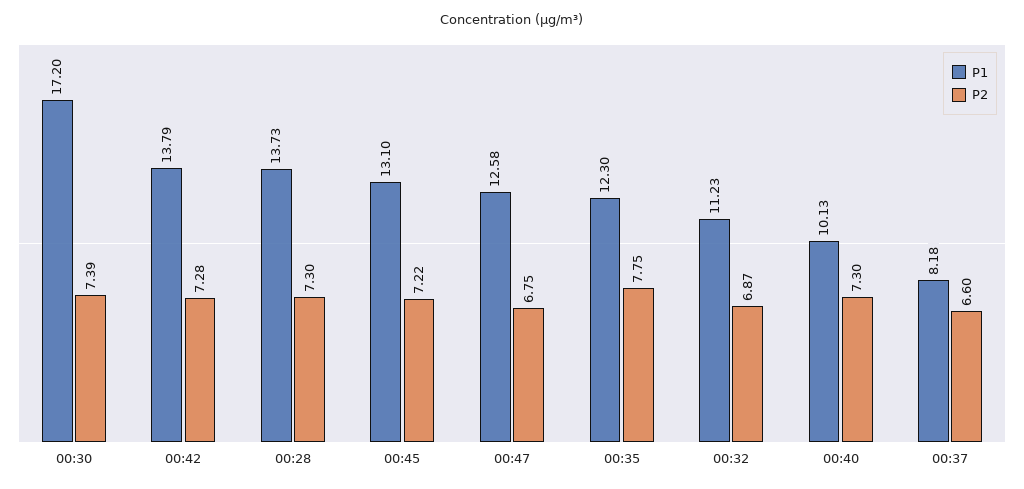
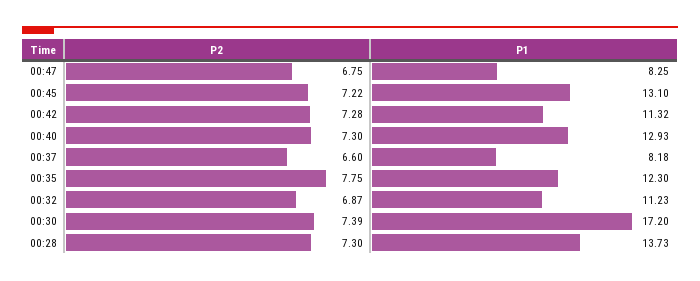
  {
    "P1": {
      "00:30": 17.2,
-     "00:42": 13.79,
+     "00:42": 11.32,
      "00:28": 13.73,
      "00:45": 13.1,
-     "00:47": 12.58,
+     "00:47": 8.25,
      "00:35": 12.3,
      "00:32": 11.23,
-     "00:40": 10.13,
+     "00:40": 12.93,
      "00:37": 8.18
    },
    "P2": {
      "00:30": 7.39,
      "00:42": 7.28,
      "00:28": 7.3,
      "00:45": 7.22,
      "00:47": 6.75,
      "00:35": 7.75,
      "00:32": 6.87,
      "00:40": 7.3,
      "00:37": 6.6
    }
  }

